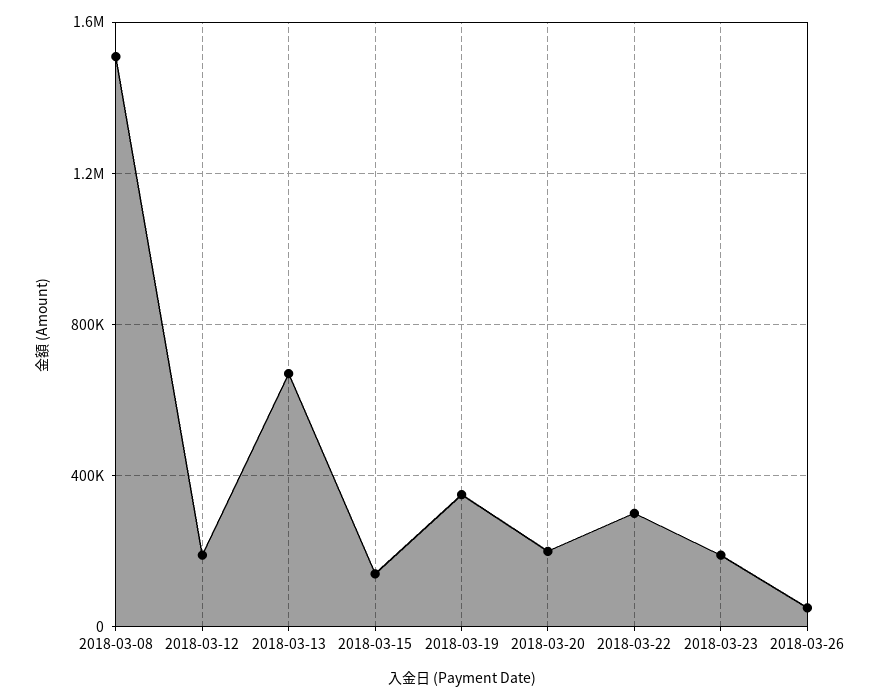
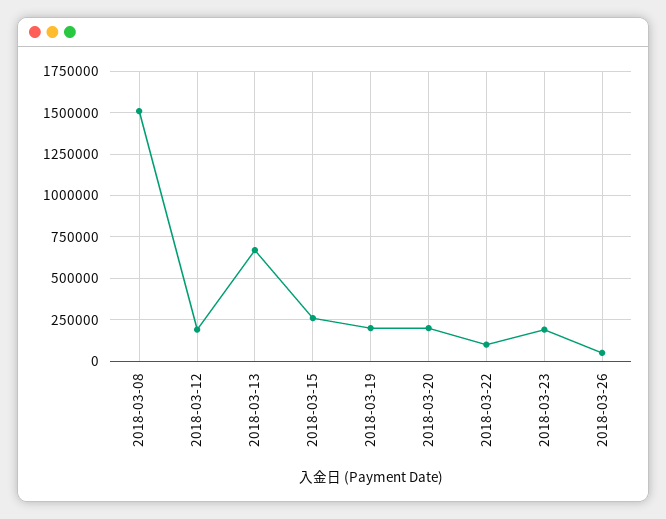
  {
    "2018-03-08": 1500000,
    "2018-03-12": 200000,
    "2018-03-13": 650000,
-   "2018-03-15": 150000,
+   "2018-03-15": 250000,
-   "2018-03-19": 350000,
+   "2018-03-19": 200000,
    "2018-03-20": 200000,
-   "2018-03-22": 300000,
+   "2018-03-22": 100000,
    "2018-03-23": 200000,
    "2018-03-26": 50000
  }

